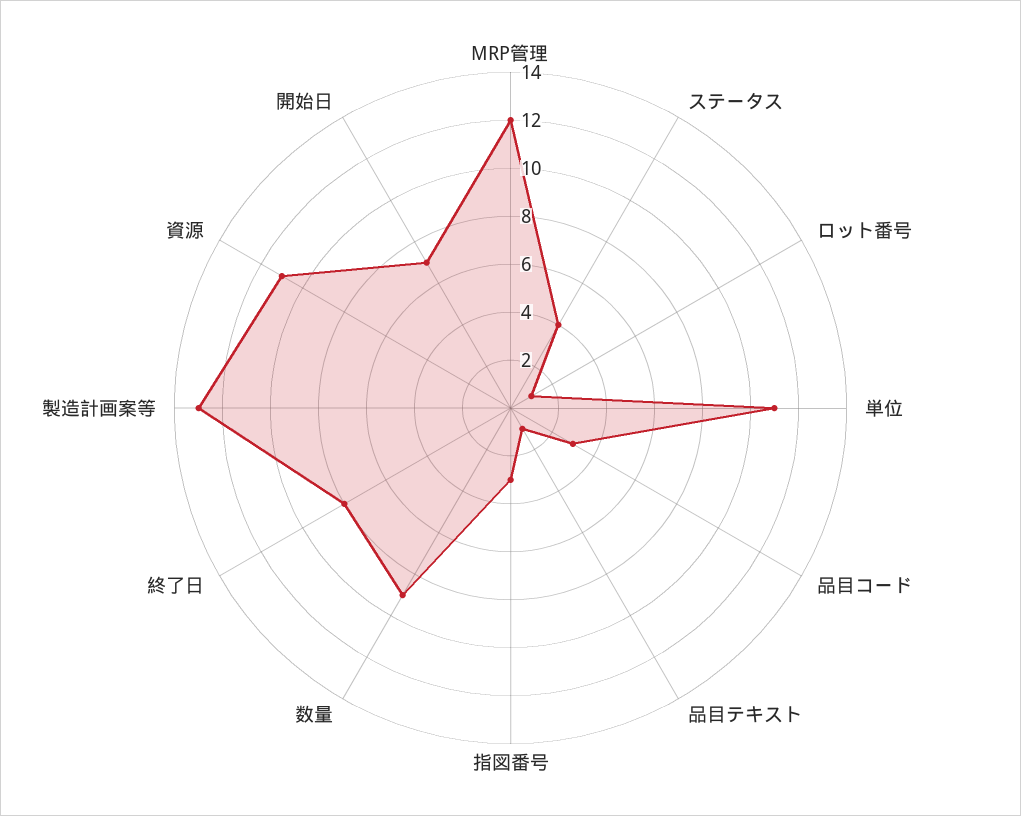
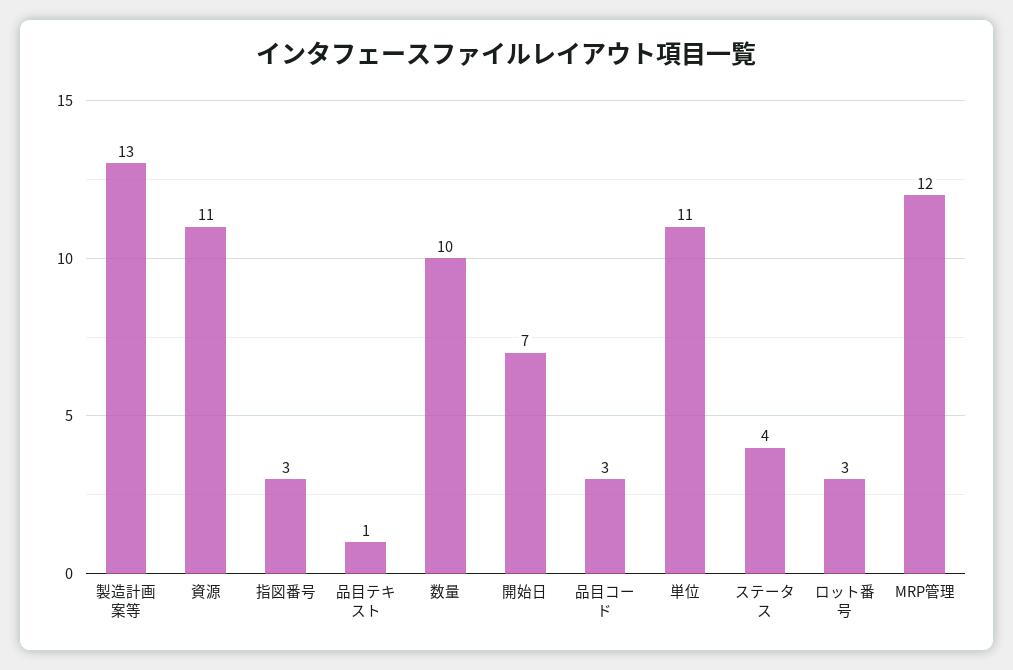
  {
    "MRP管理": 12,
    "ステータス": 4,
-   "ロット番号": 1,
+   "ロット番号": 3,
    "単位": 11,
    "品目コード": 3,
    "品目テキスト": 1,
    "指図番号": 3,
-   "数量": 9,
+   "数量": 10,
-   "終了日": 8,
    "製造計画案等": 13,
    "資源": 11,
    "開始日": 7
  }

